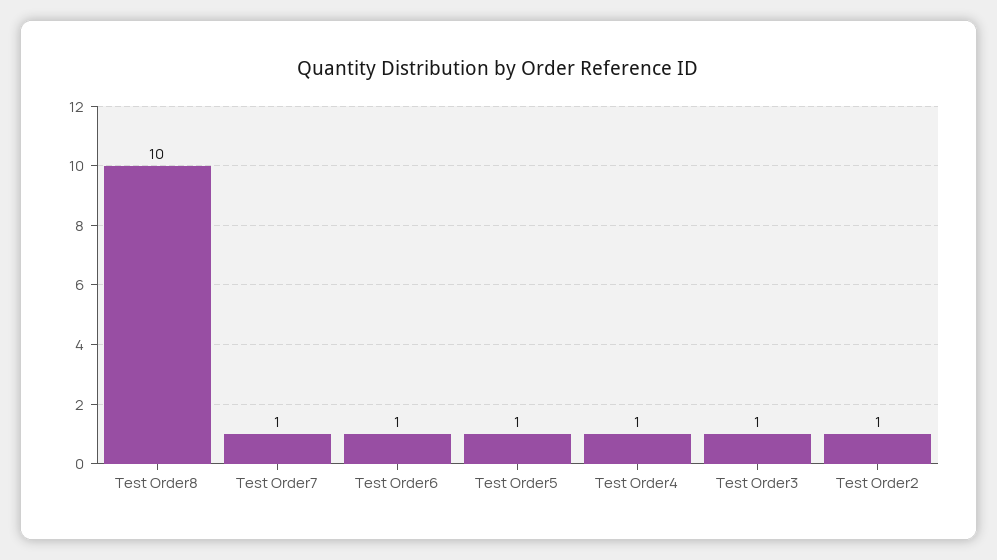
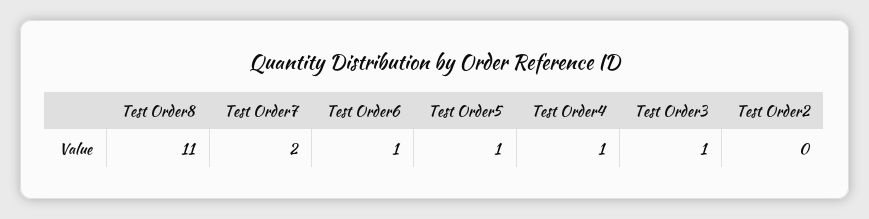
  {
-   "Test Order8": 10,
+   "Test Order8": 11,
-   "Test Order7": 1,
+   "Test Order7": 2,
    "Test Order6": 1,
    "Test Order5": 1,
    "Test Order4": 1,
    "Test Order3": 1,
-   "Test Order2": 1
+   "Test Order2": 0
  }

